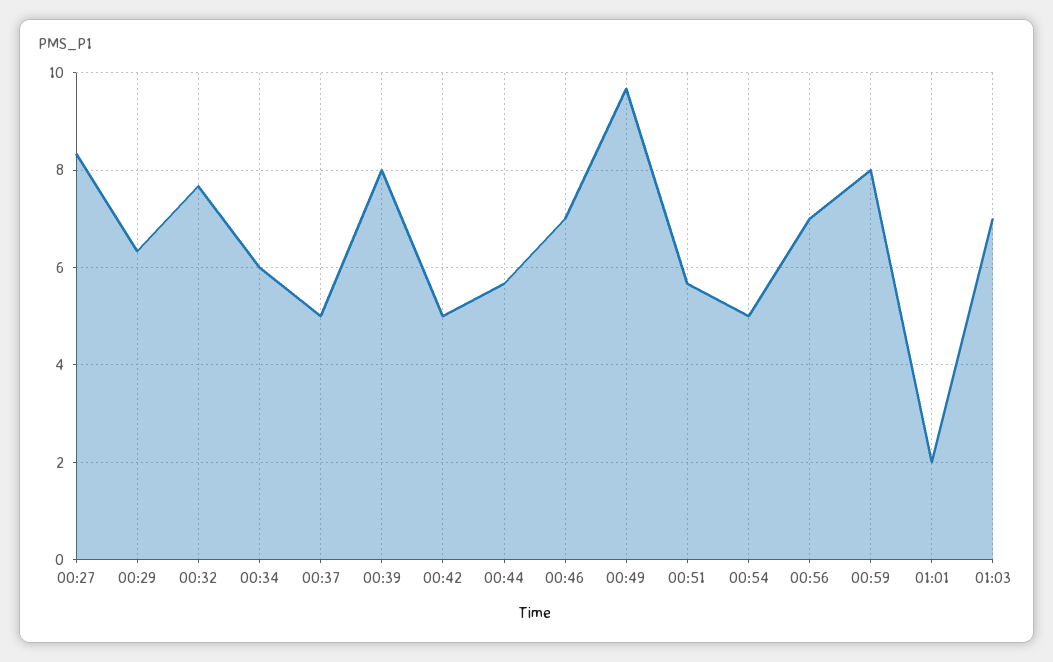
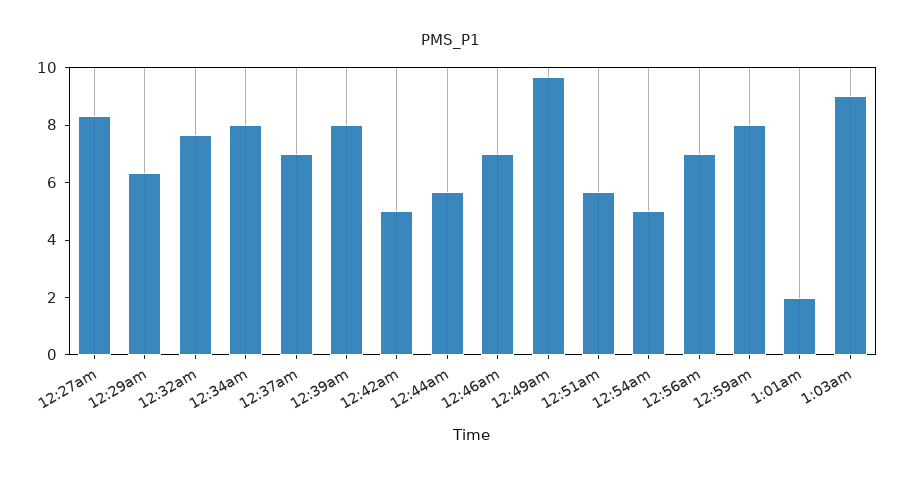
  {
    "00:27": 8.4,
    "00:29": 6.4,
    "00:32": 7.6,
-   "00:34": 6,
+   "00:34": 8,
-   "00:37": 5,
+   "00:37": 7,
    "00:39": 8,
    "00:42": 5,
    "00:44": 5.6,
    "00:46": 7,
    "00:49": 9.6,
    "00:51": 5.6,
    "00:54": 5,
    "00:56": 7,
    "00:59": 8,
    "01:01": 2,
-   "01:03": 7
+   "01:03": 9
  }

